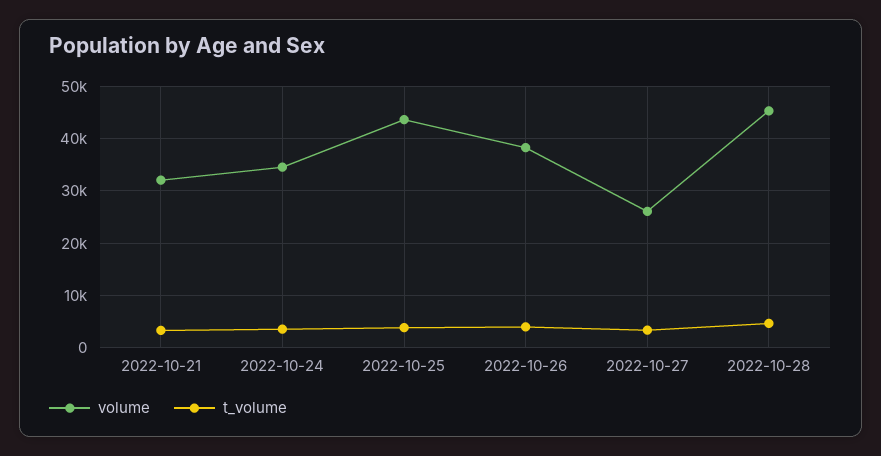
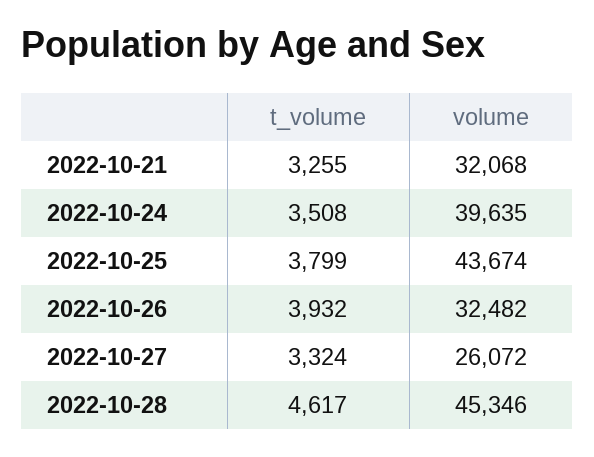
  {
    "volume": {
      "2022-10-21": 32068,
-     "2022-10-24": 34000,
+     "2022-10-24": 39635,
      "2022-10-25": 43674,
-     "2022-10-26": 38000,
+     "2022-10-26": 32482,
      "2022-10-27": 26072,
      "2022-10-28": 45346
    },
    "t_volume": {
      "2022-10-21": 3255,
      "2022-10-24": 3508,
      "2022-10-25": 3799,
      "2022-10-26": 3932,
      "2022-10-27": 3324,
      "2022-10-28": 4617
    }
  }

